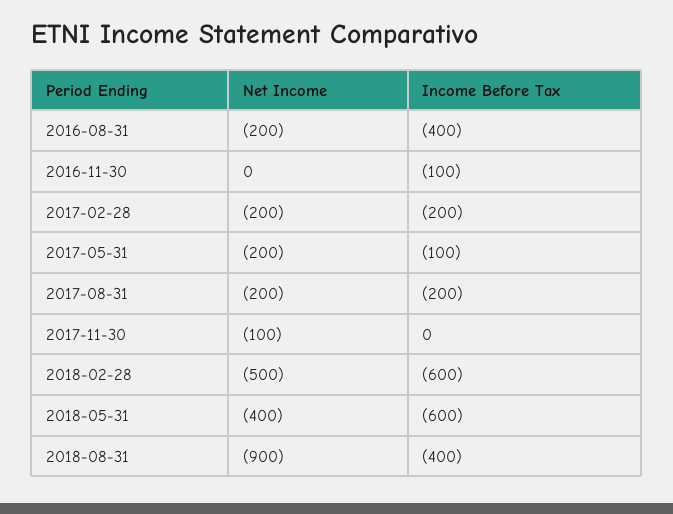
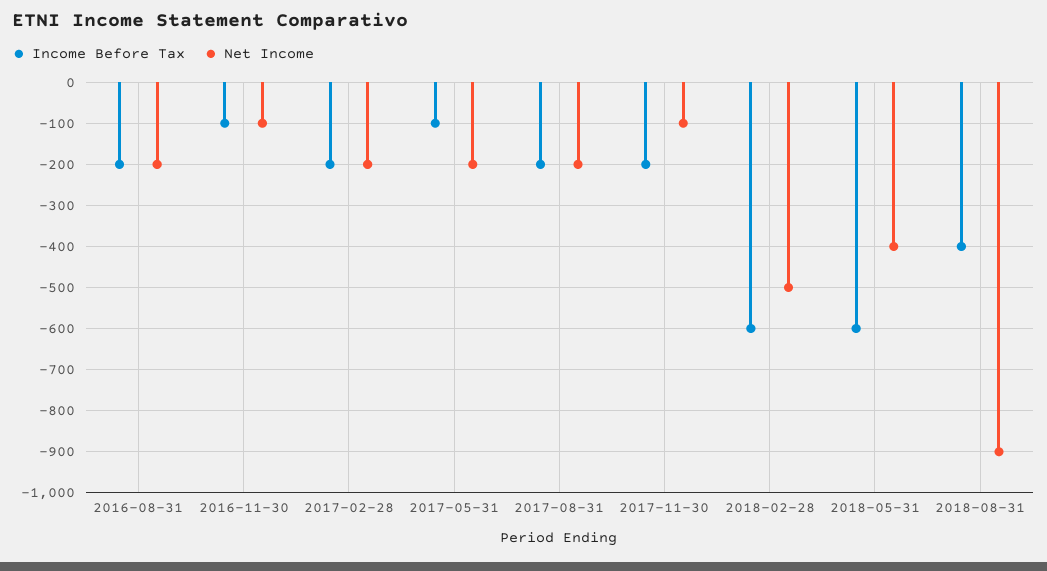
  {
    "Net Income": {
      "2016-08-31": -200,
-     "2016-11-30": 0,
+     "2016-11-30": -100,
      "2017-02-28": -200,
      "2017-05-31": -200,
      "2017-08-31": -200,
      "2017-11-30": -100,
      "2018-02-28": -500,
      "2018-05-31": -400,
      "2018-08-31": -900
    },
    "Income Before Tax": {
-     "2016-08-31": -400,
+     "2016-08-31": -200,
      "2016-11-30": -100,
      "2017-02-28": -200,
      "2017-05-31": -100,
      "2017-08-31": -200,
-     "2017-11-30": 0,
+     "2017-11-30": -200,
      "2018-02-28": -600,
      "2018-05-31": -600,
      "2018-08-31": -400
    }
  }

